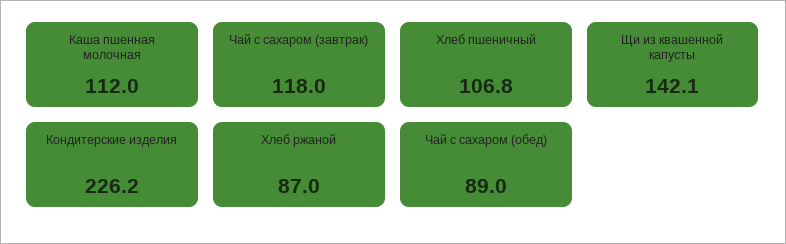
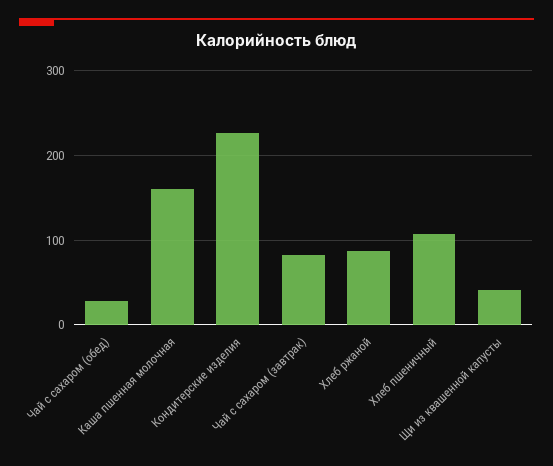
  {
-   "Каша пшенная молочная": 112,
+   "Каша пшенная молочная": 160,
-   "Чай с сахаром (завтрак)": 118,
+   "Чай с сахаром (завтрак)": 80,
    "Хлеб пшеничный": 106.8,
-   "Щи из квашенной капусты": 142.1,
+   "Щи из квашенной капусты": 40,
    "Кондитерские изделия": 226.2,
    "Хлеб ржаной": 87,
-   "Чай с сахаром (обед)": 89
+   "Чай с сахаром (обед)": 30
  }

